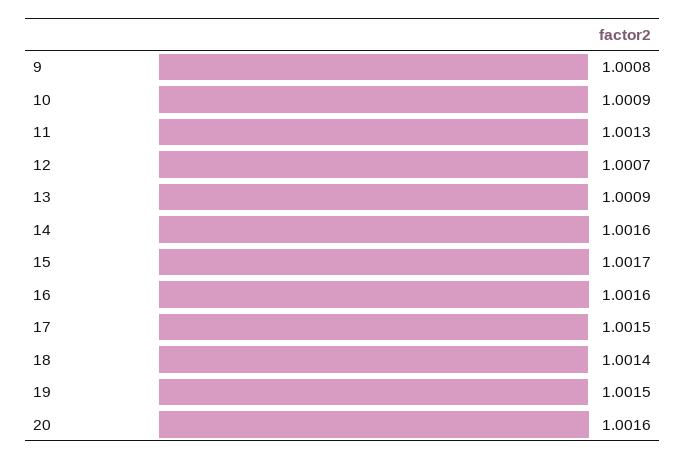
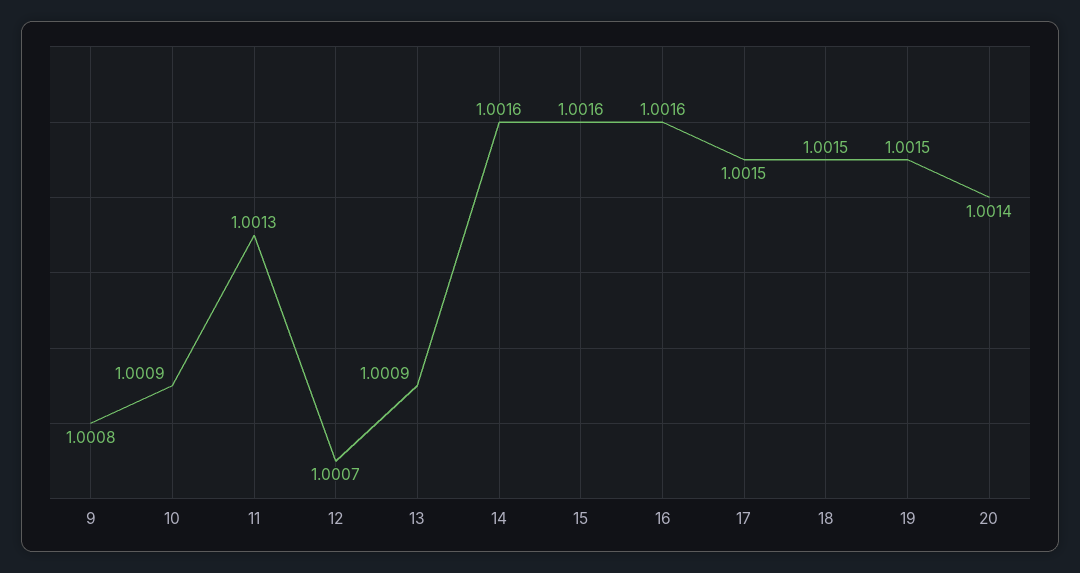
  {
    "9": 1.0008,
    "10": 1.0009,
    "11": 1.0013,
    "12": 1.0007,
    "13": 1.0009,
    "14": 1.0016,
-   "15": 1.0017,
+   "15": 1.0016,
    "16": 1.0016,
    "17": 1.0015,
-   "18": 1.0014,
+   "18": 1.0015,
    "19": 1.0015,
-   "20": 1.0016
+   "20": 1.0014
  }

